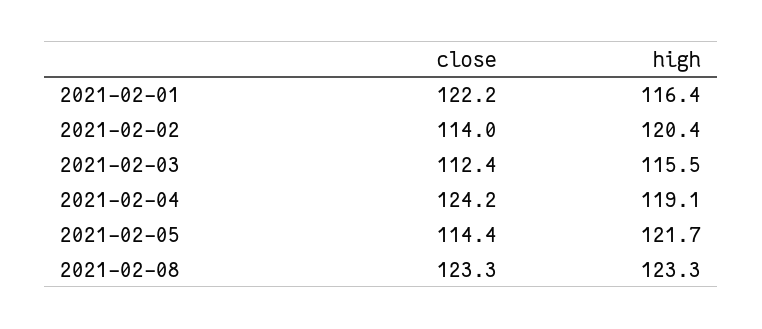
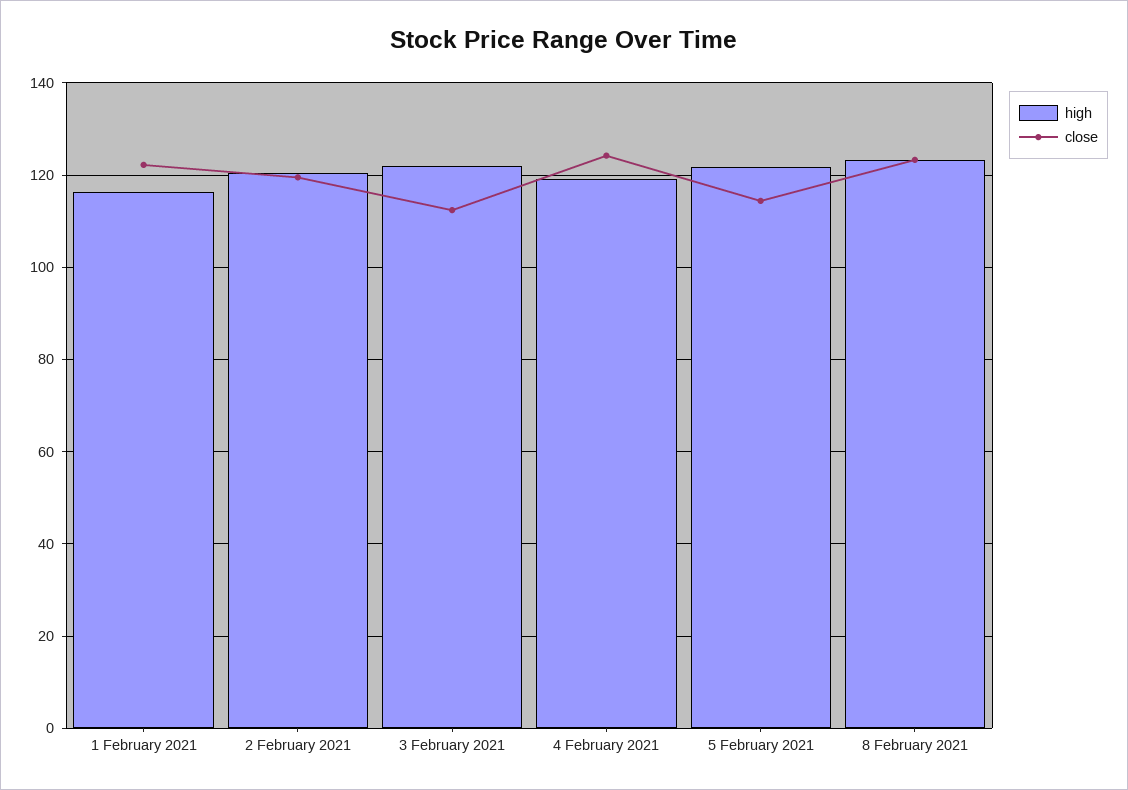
  {
    "close": {
      "2021-02-01": 122.2,
-     "2021-02-02": 114,
+     "2021-02-02": 120,
      "2021-02-03": 112.4,
      "2021-02-04": 124.2,
      "2021-02-05": 114.4,
      "2021-02-08": 123.3
    },
    "high": {
      "2021-02-01": 116.4,
      "2021-02-02": 120.4,
-     "2021-02-03": 115.5,
+     "2021-02-03": 122,
      "2021-02-04": 119.1,
      "2021-02-05": 121.7,
      "2021-02-08": 123.3
    }
  }

